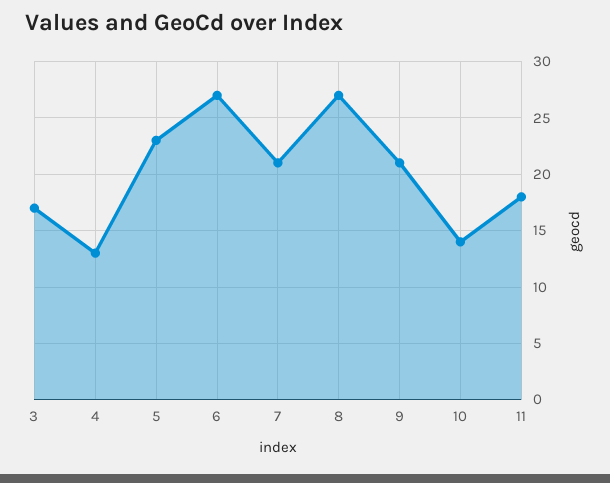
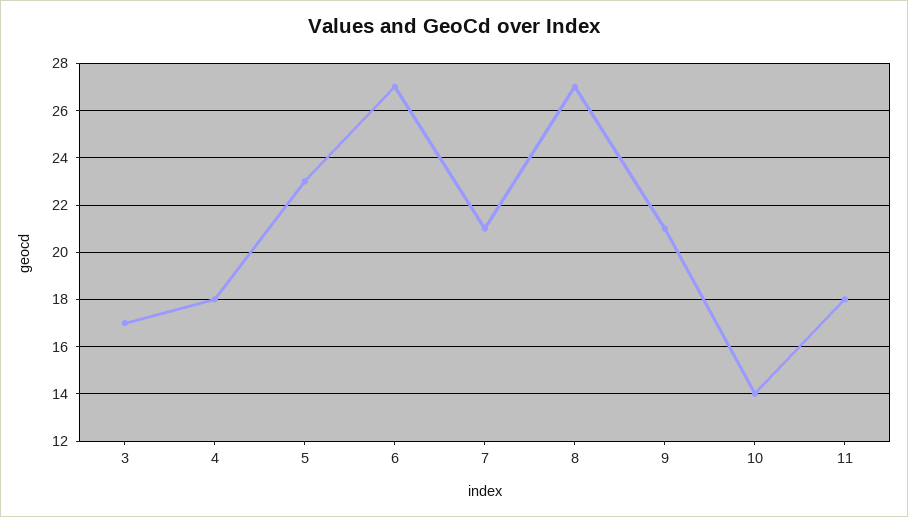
  {
    "3": 17,
-   "4": 13,
+   "4": 18,
    "5": 23,
    "6": 27,
    "7": 21,
    "8": 27,
    "9": 21,
    "10": 14,
    "11": 18
  }

